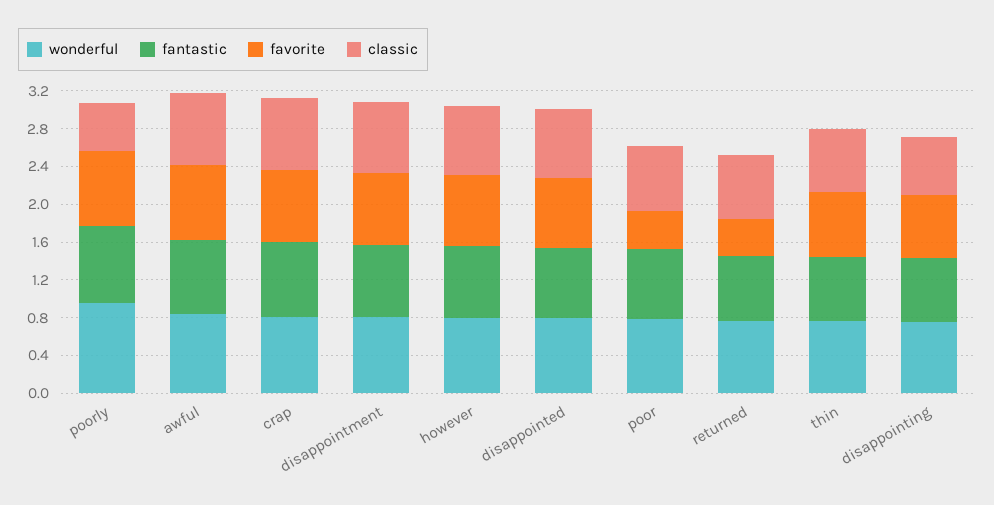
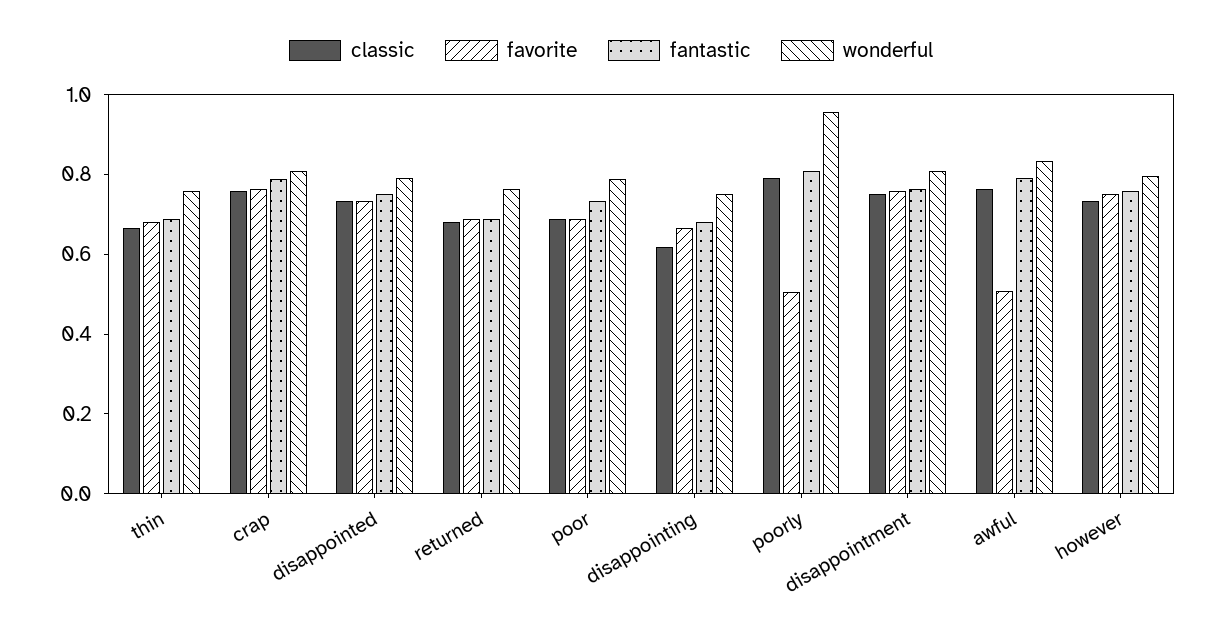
  {
    "wonderful": {
      "poorly": 0.95,
      "awful": 0.85,
      "crap": 0.8,
      "disappointment": 0.8,
      "however": 0.8,
      "disappointed": 0.8,
      "poor": 0.8,
      "returned": 0.75,
      "thin": 0.75,
      "disappointing": 0.75
    },
    "fantastic": {
      "poorly": 0.8,
      "awful": 0.8,
      "crap": 0.8,
      "disappointment": 0.75,
      "however": 0.75,
      "disappointed": 0.75,
      "poor": 0.75,
      "returned": 0.7,
      "thin": 0.7,
      "disappointing": 0.7
    },
    "favorite": {
-     "poorly": 0.8,
+     "poorly": 0.5,
-     "awful": 0.8,
+     "awful": 0.5,
      "crap": 0.75,
      "disappointment": 0.75,
      "however": 0.75,
      "disappointed": 0.75,
-     "poor": 0.4,
+     "poor": 0.7,
-     "returned": 0.4,
+     "returned": 0.7,
      "thin": 0.7,
      "disappointing": 0.65
    },
    "classic": {
-     "poorly": 0.5,
+     "poorly": 0.8,
      "awful": 0.75,
      "crap": 0.75,
      "disappointment": 0.75,
      "however": 0.75,
      "disappointed": 0.75,
      "poor": 0.7,
      "returned": 0.7,
      "thin": 0.65,
      "disappointing": 0.6
    }
  }

